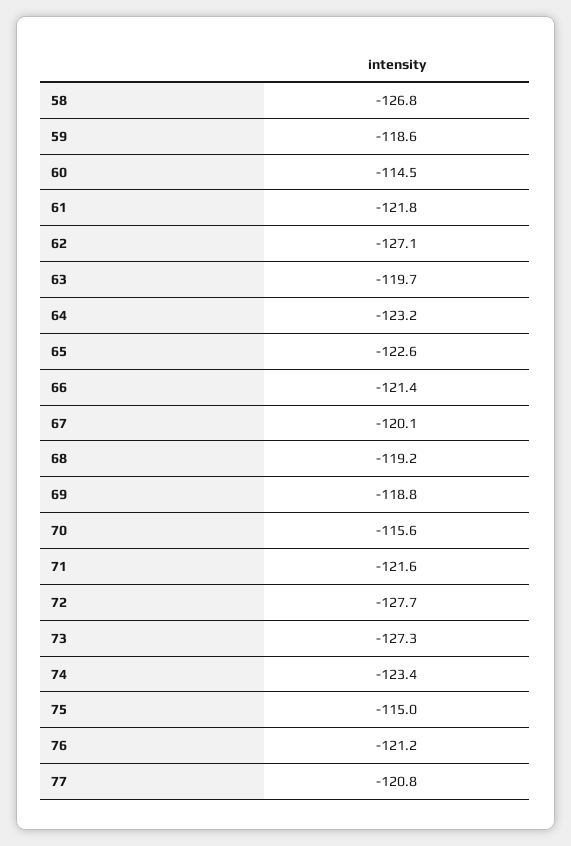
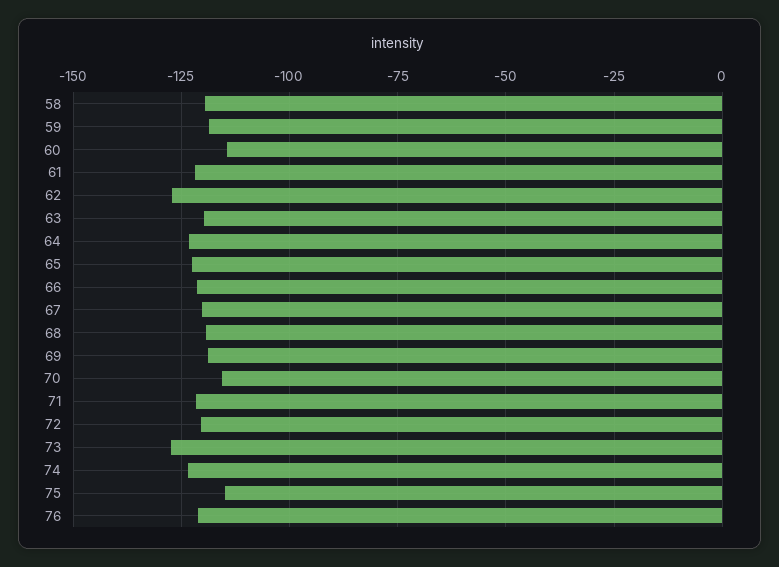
  {
-   "58": -126.8,
+   "58": -120,
    "59": -118.6,
    "60": -114.5,
    "61": -121.8,
    "62": -127.1,
    "63": -119.7,
    "64": -123.2,
    "65": -122.6,
    "66": -121.4,
    "67": -120.1,
    "68": -119.2,
    "69": -118.8,
    "70": -115.6,
    "71": -121.6,
-   "72": -127.7,
+   "72": -120,
    "73": -127.3,
    "74": -123.4,
    "75": -115,
-   "76": -121.2,
+   "76": -121.2
-   "77": -120.8
  }

